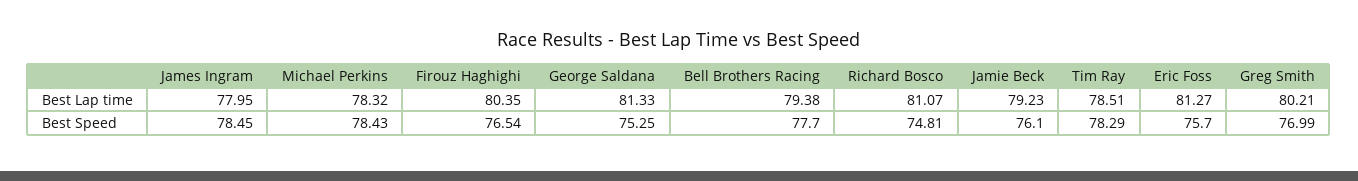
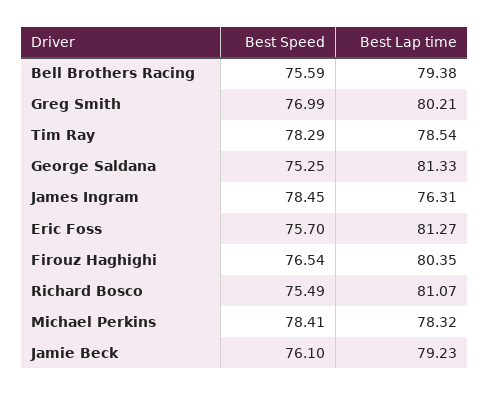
  {
    "James Ingram": {
-     "Best Lap time": 77.95,
+     "Best Lap time": 76.31,
      "Best Speed": 78.45
    },
    "Michael Perkins": {
      "Best Lap time": 78.32,
-     "Best Speed": 78.43
+     "Best Speed": 78.41
    },
    "Firouz Haghighi": {
      "Best Lap time": 80.35,
      "Best Speed": 76.54
    },
    "George Saldana": {
      "Best Lap time": 81.33,
      "Best Speed": 75.25
    },
    "Bell Brothers Racing": {
      "Best Lap time": 79.38,
-     "Best Speed": 77.7
+     "Best Speed": 75.59
    },
    "Richard Bosco": {
      "Best Lap time": 81.07,
-     "Best Speed": 74.81
+     "Best Speed": 75.49
    },
    "Jamie Beck": {
      "Best Lap time": 79.23,
      "Best Speed": 76.1
    },
    "Tim Ray": {
-     "Best Lap time": 78.51,
+     "Best Lap time": 78.54,
      "Best Speed": 78.29
    },
    "Eric Foss": {
      "Best Lap time": 81.27,
      "Best Speed": 75.7
    },
    "Greg Smith": {
      "Best Lap time": 80.21,
      "Best Speed": 76.99
    }
  }

